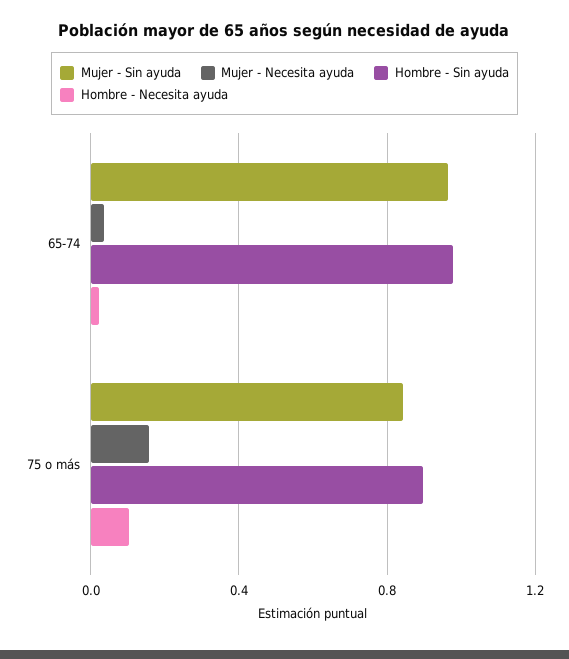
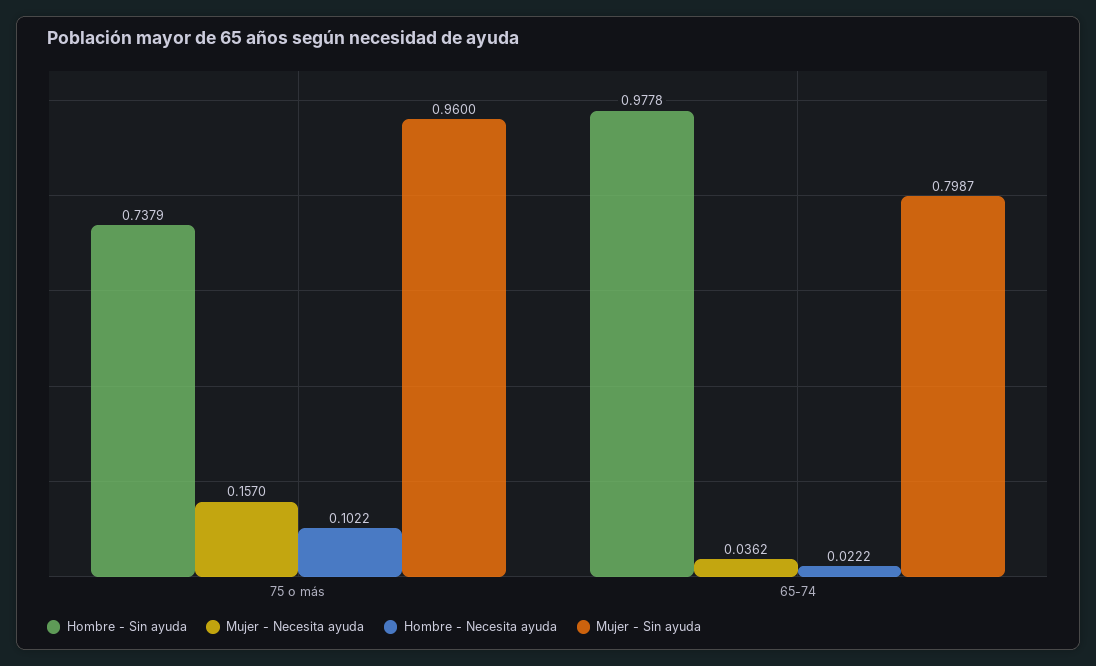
  {
    "Mujer - Sin ayuda": {
-     "65-74": 0.95,
+     "65-74": 0.7987,
-     "75 o más": 0.85
+     "75 o más": 0.96
    },
    "Mujer - Necesita ayuda": {
      "65-74": 0.0362,
      "75 o más": 0.157
    },
    "Hombre - Sin ayuda": {
      "65-74": 0.9778,
-     "75 o más": 0.9
+     "75 o más": 0.7379
    },
    "Hombre - Necesita ayuda": {
      "65-74": 0.0222,
      "75 o más": 0.1022
    }
  }

